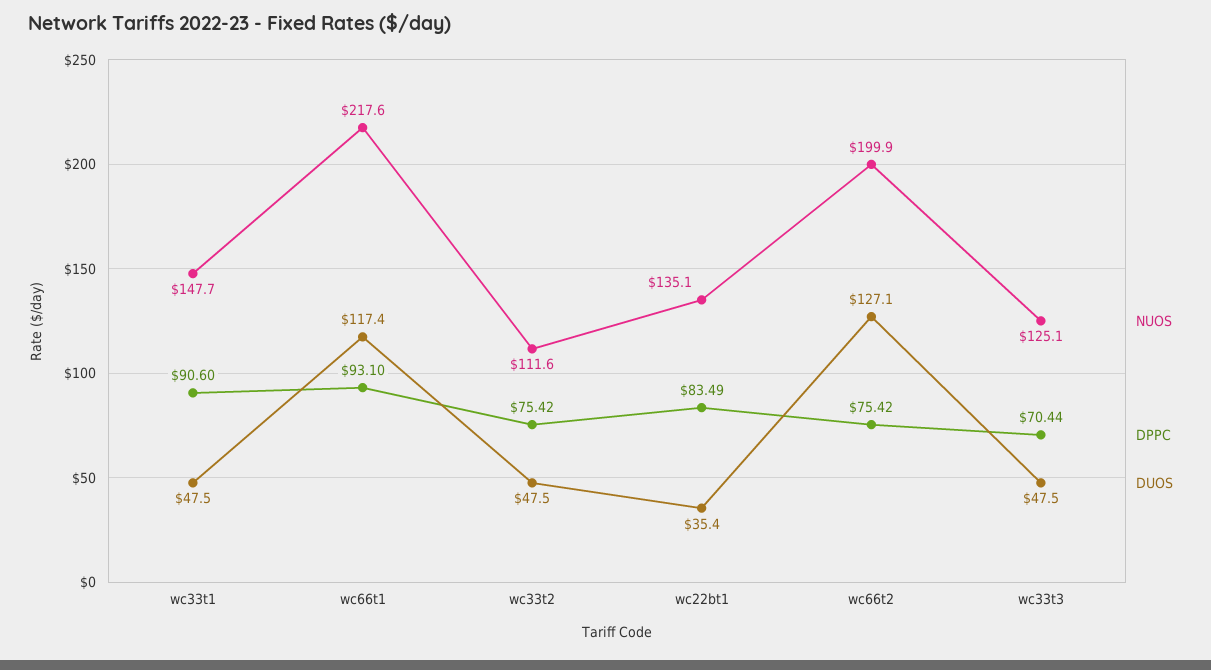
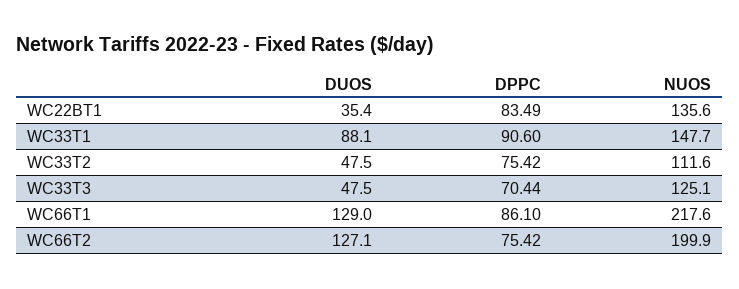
  {
    "NUOS": {
      "wc33t1": 147.7,
      "wc66t1": 217.6,
      "wc33t2": 111.6,
-     "wc22bt1": 135.1,
+     "wc22bt1": 135.6,
      "wc66t2": 199.9,
      "wc33t3": 125.1
    },
    "DPPC": {
      "wc33t1": 90.6,
-     "wc66t1": 93.1,
+     "wc66t1": 86.1,
      "wc33t2": 75.42,
      "wc22bt1": 83.49,
      "wc66t2": 75.42,
      "wc33t3": 70.44
    },
    "DUOS": {
-     "wc33t1": 47.5,
+     "wc33t1": 88.1,
-     "wc66t1": 117.4,
+     "wc66t1": 129,
      "wc33t2": 47.5,
      "wc22bt1": 35.4,
      "wc66t2": 127.1,
      "wc33t3": 47.5
    }
  }

